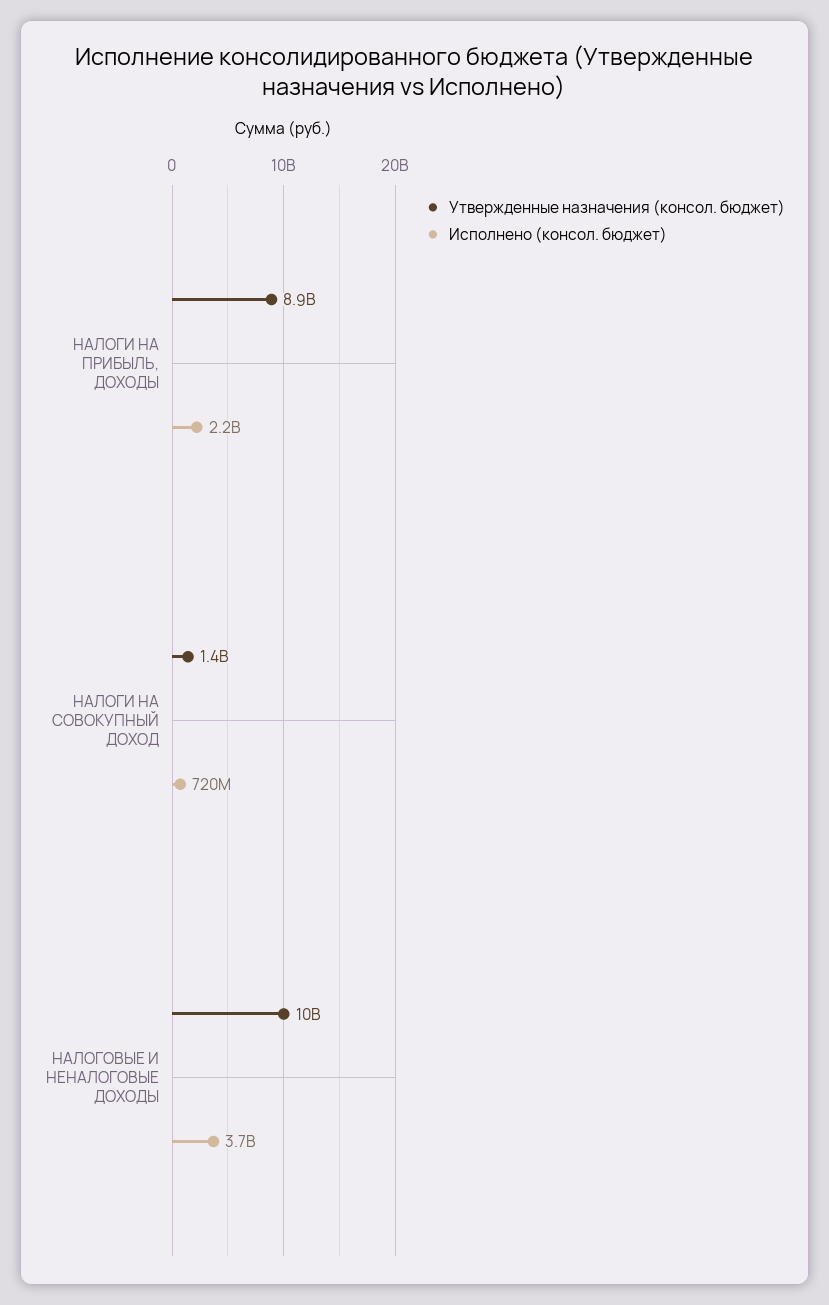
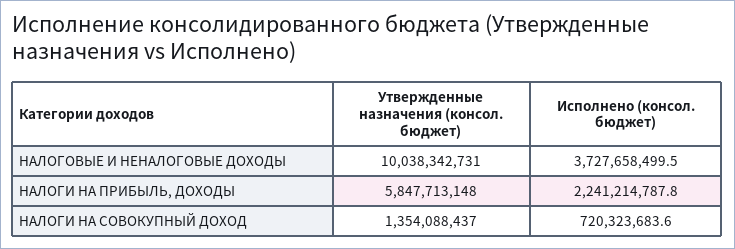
  {
    "Утвержденные назначения (консол. бюджет)": {
-     "НАЛОГИ НА ПРИБЫЛЬ, ДОХОДЫ": 8900000000,
+     "НАЛОГИ НА ПРИБЫЛЬ, ДОХОДЫ": 5847713148,
      "НАЛОГИ НА СОВОКУПНЫЙ ДОХОД": 1354088437,
      "НАЛОГОВЫЕ И НЕНАЛОГОВЫЕ ДОХОДЫ": 10038342731
    },
    "Исполнено (консол. бюджет)": {
      "НАЛОГИ НА ПРИБЫЛЬ, ДОХОДЫ": 2241214787.8,
      "НАЛОГИ НА СОВОКУПНЫЙ ДОХОД": 720323683.6,
      "НАЛОГОВЫЕ И НЕНАЛОГОВЫЕ ДОХОДЫ": 3727658499.5
    }
  }

